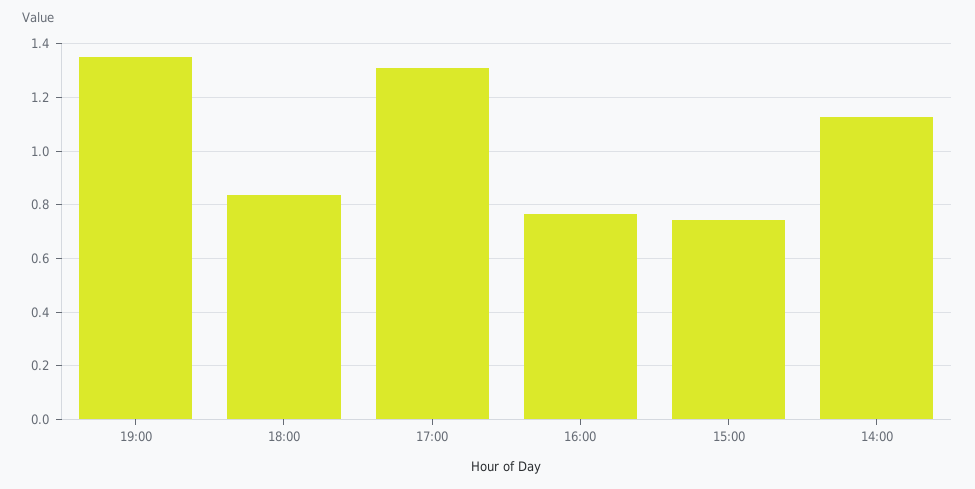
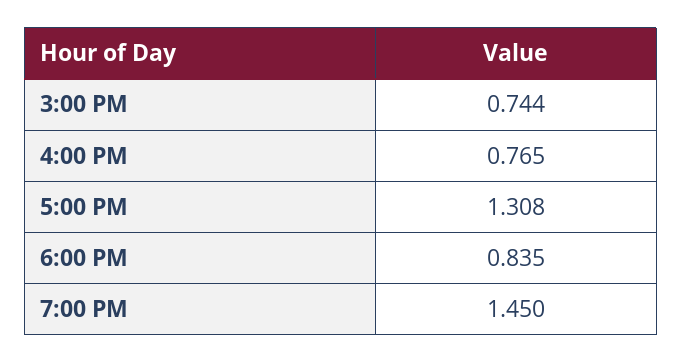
  {
-   "19:00": 1.35,
+   "19:00": 1.45,
    "18:00": 0.835,
    "17:00": 1.308,
    "16:00": 0.765,
-   "15:00": 0.744,
+   "15:00": 0.744
-   "14:00": 1.125
  }

